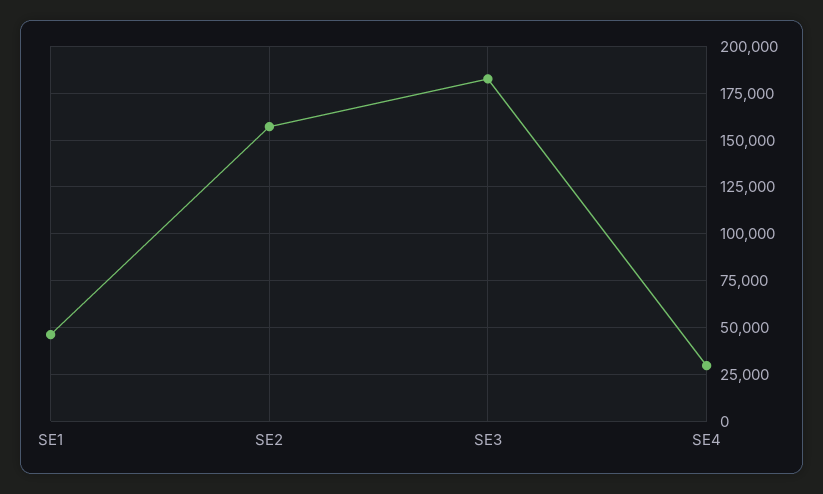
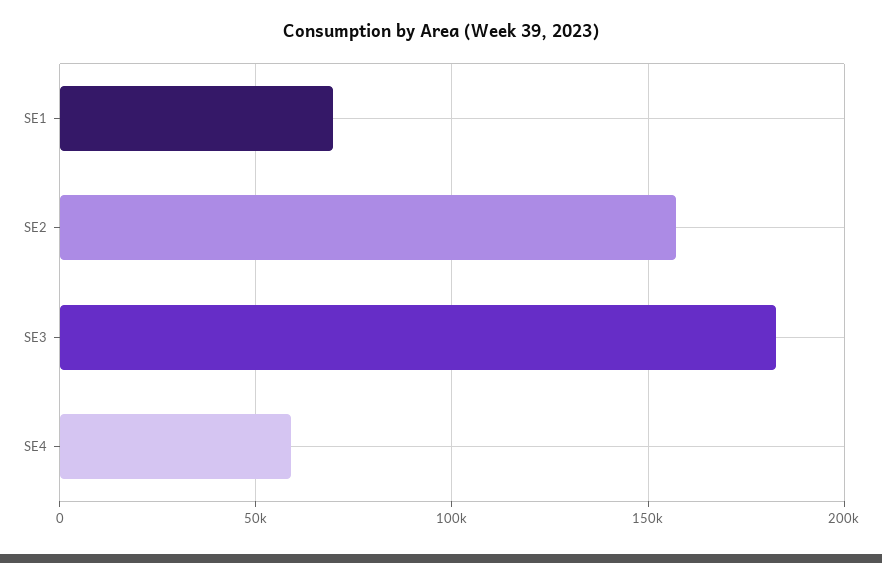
  {
-   "SE1": 45000,
+   "SE1": 70000,
    "SE2": 155000,
    "SE3": 185000,
-   "SE4": 30000
+   "SE4": 60000
  }

